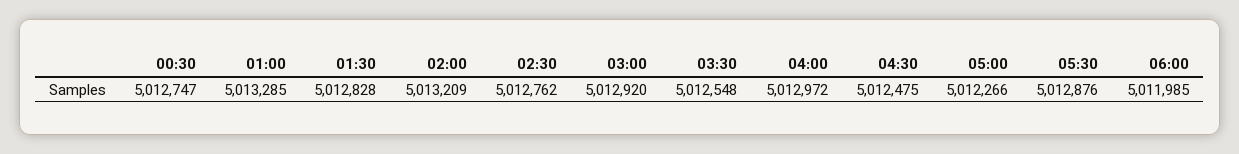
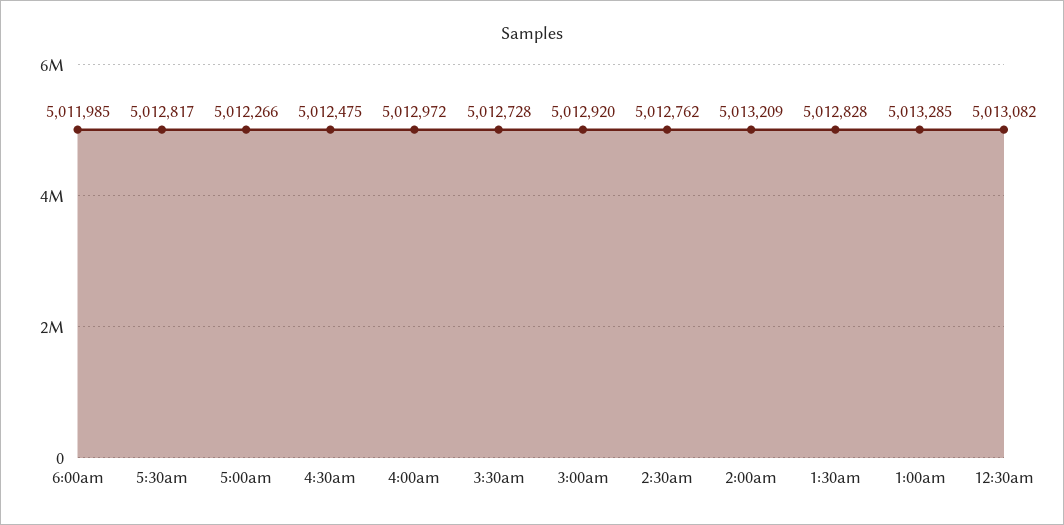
  {
-   "00:30": 5012747,
+   "00:30": 5013082,
    "01:00": 5013285,
    "01:30": 5012828,
    "02:00": 5013209,
    "02:30": 5012762,
    "03:00": 5012920,
-   "03:30": 5012548,
+   "03:30": 5012728,
    "04:00": 5012972,
    "04:30": 5012475,
    "05:00": 5012266,
-   "05:30": 5012876,
+   "05:30": 5012817,
    "06:00": 5011985
  }

